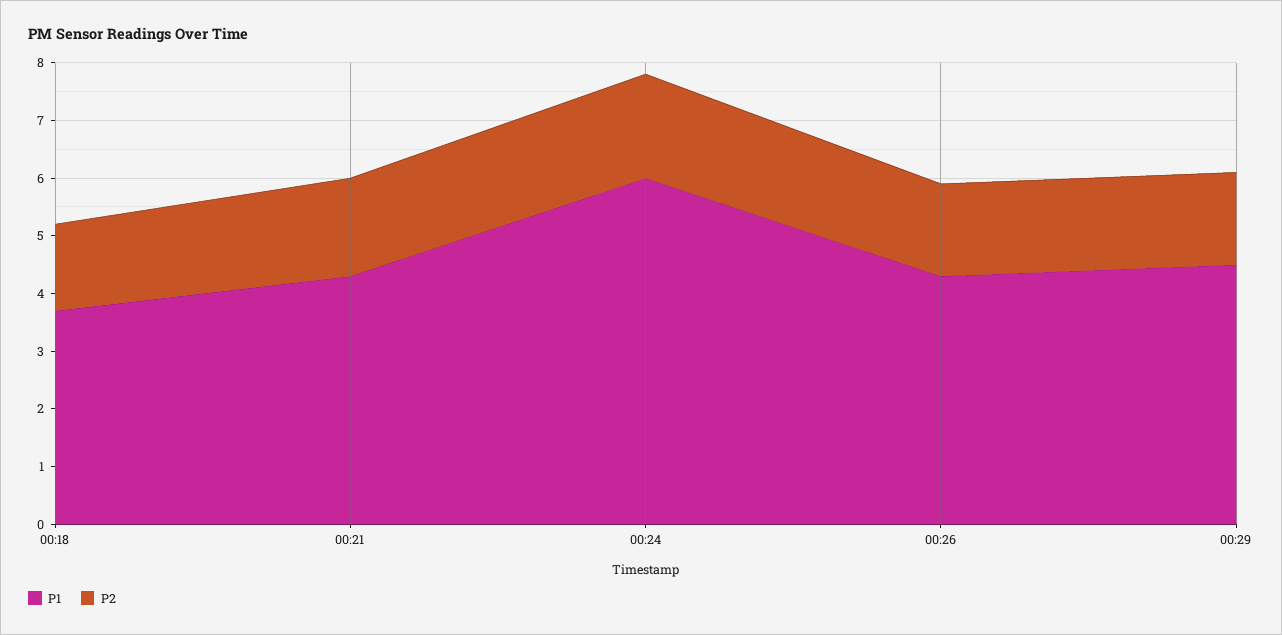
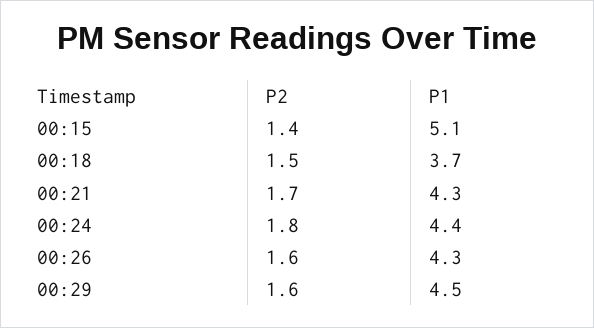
  {
    "P1": {
      "00:18": 3.7,
      "00:21": 4.3,
-     "00:24": 6,
+     "00:24": 4.4,
      "00:26": 4.3,
-     "00:29": 4.5
+     "00:29": 4.5,
+     "00:15": 5.1
    },
    "P2": {
      "00:18": 1.5,
      "00:21": 1.7,
      "00:24": 1.8,
      "00:26": 1.6,
-     "00:29": 1.6
+     "00:29": 1.6,
+     "00:15": 1.4
    }
  }

